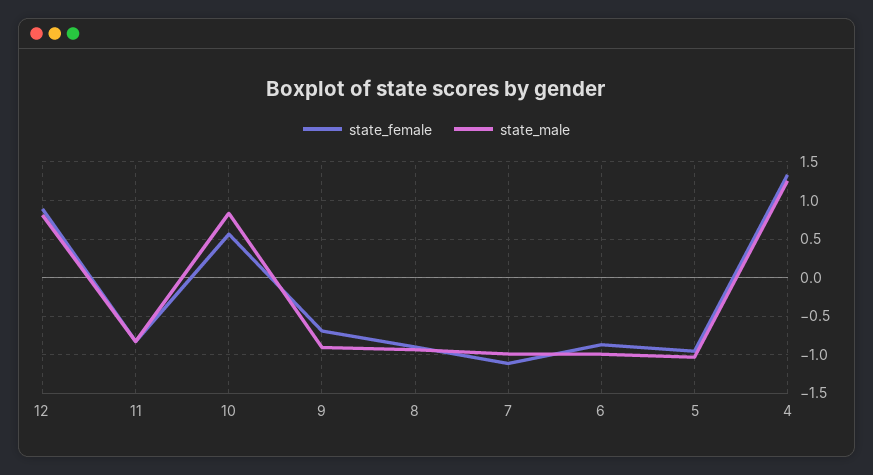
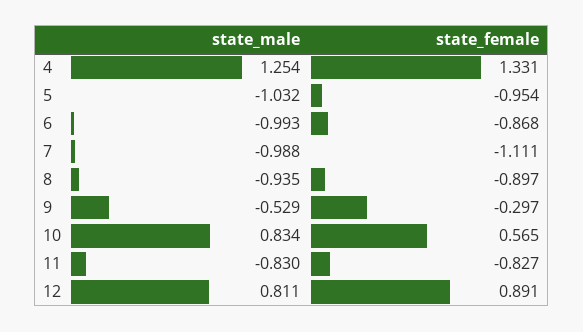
  {
    "state_female": {
      "12": 0.891,
      "11": -0.827,
      "10": 0.565,
-     "9": -0.7,
+     "9": -0.297,
      "8": -0.897,
      "7": -1.111,
      "6": -0.868,
      "5": -0.954,
      "4": 1.331
    },
    "state_male": {
      "12": 0.811,
      "11": -0.83,
      "10": 0.834,
-     "9": -0.9,
+     "9": -0.529,
      "8": -0.935,
      "7": -0.988,
      "6": -0.993,
      "5": -1.032,
      "4": 1.254
    }
  }

